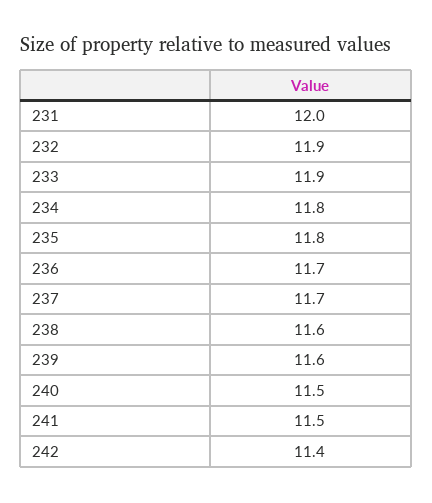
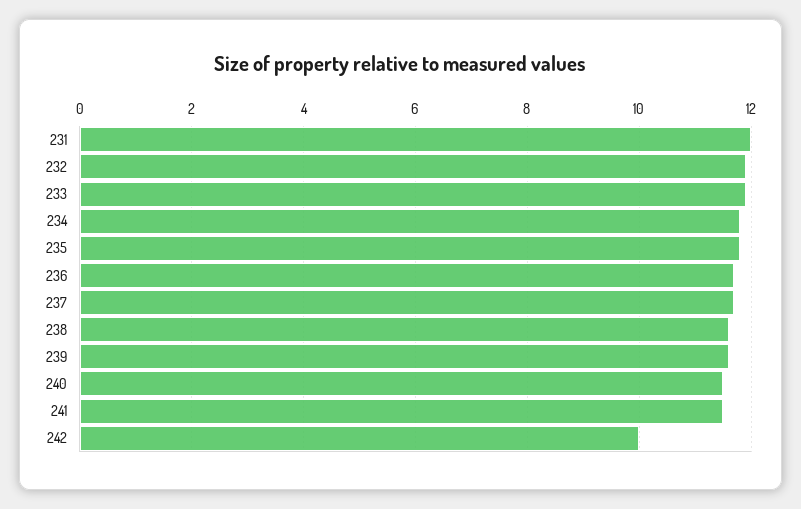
  {
    "231": 12,
    "232": 11.9,
    "233": 11.9,
    "234": 11.8,
    "235": 11.8,
    "236": 11.7,
    "237": 11.7,
    "238": 11.6,
    "239": 11.6,
    "240": 11.5,
    "241": 11.5,
-   "242": 11.4
+   "242": 10
  }

